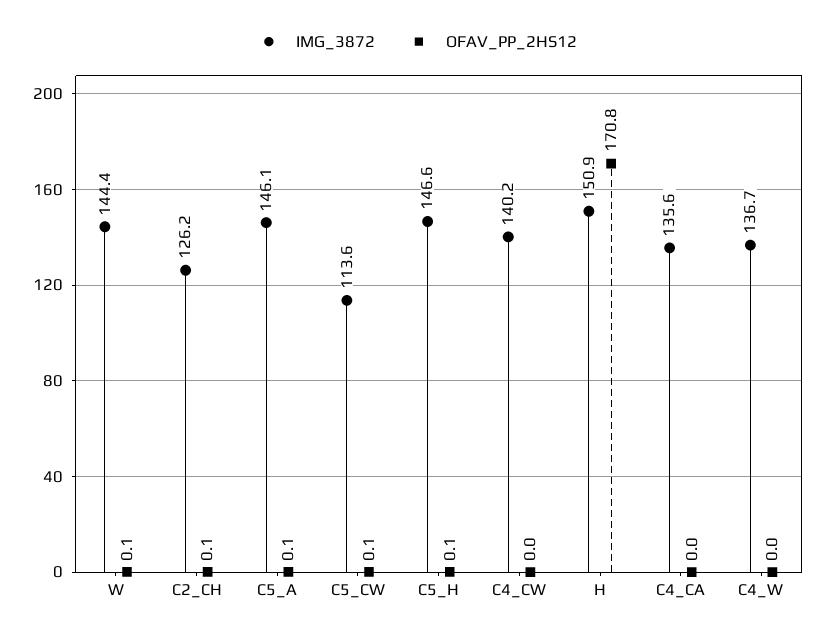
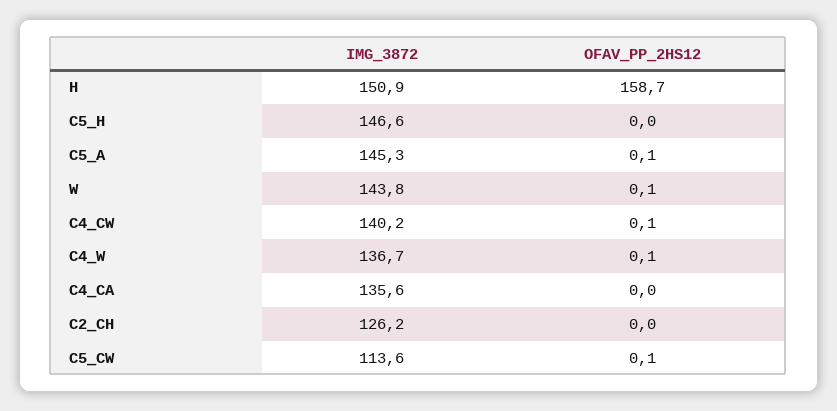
  {
    "IMG_3872": {
-     "W": 144.4,
+     "W": 143.8,
      "C2_CH": 126.2,
-     "C5_A": 146.1,
+     "C5_A": 145.3,
      "C5_CW": 113.6,
      "C5_H": 146.6,
      "C4_CW": 140.2,
      "H": 150.9,
      "C4_CA": 135.6,
      "C4_W": 136.7
    },
    "OFAV_PP_2HS12": {
      "W": 0.1,
-     "C2_CH": 0.1,
+     "C2_CH": 0,
      "C5_A": 0.1,
      "C5_CW": 0.1,
-     "C5_H": 0.1,
+     "C5_H": 0,
-     "C4_CW": 0,
+     "C4_CW": 0.1,
-     "H": 170.8,
+     "H": 158.7,
      "C4_CA": 0,
-     "C4_W": 0
+     "C4_W": 0.1
    }
  }

